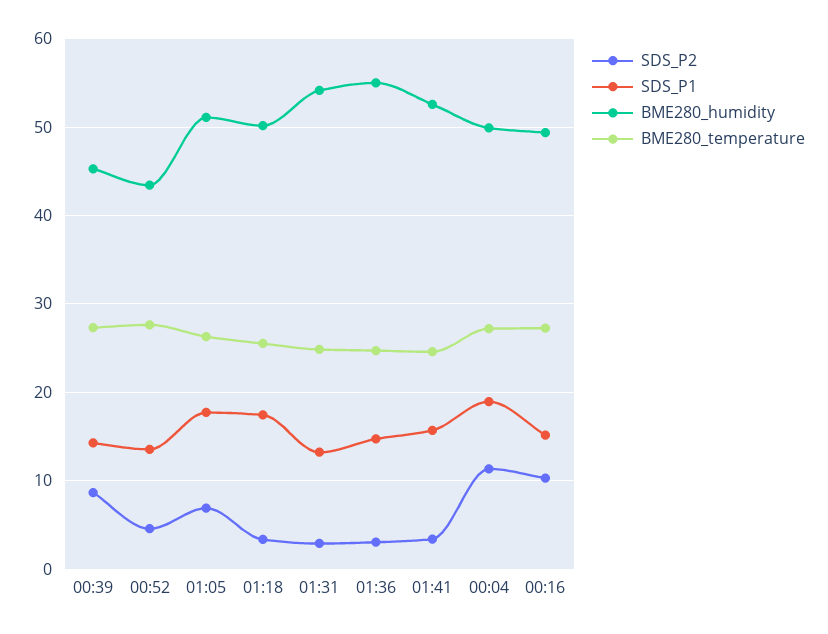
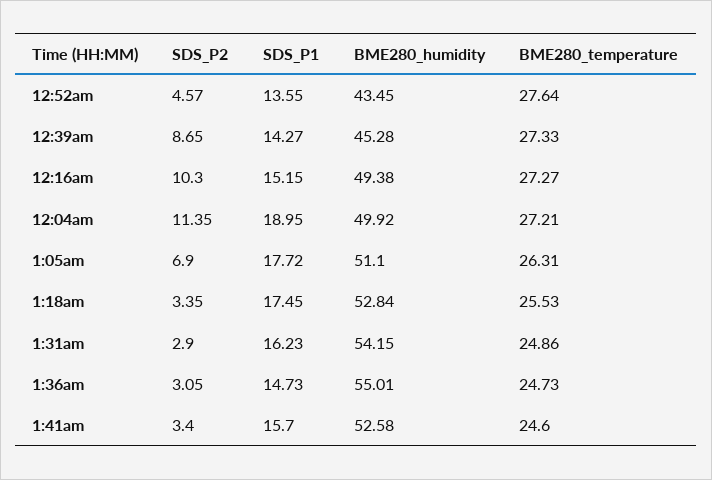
  {
    "SDS_P2": {
      "00:39": 8.65,
      "00:52": 4.57,
      "01:05": 6.9,
      "01:18": 3.35,
      "01:31": 2.9,
      "01:36": 3.05,
      "01:41": 3.4,
      "00:04": 11.35,
      "00:16": 10.3
    },
    "SDS_P1": {
      "00:39": 14.27,
      "00:52": 13.55,
      "01:05": 17.72,
      "01:18": 17.45,
-     "01:31": 13,
+     "01:31": 16.23,
      "01:36": 14.73,
      "01:41": 15.7,
      "00:04": 18.95,
      "00:16": 15.15
    },
    "BME280_humidity": {
      "00:39": 45.28,
      "00:52": 43.45,
      "01:05": 51.1,
-     "01:18": 50,
+     "01:18": 52.84,
      "01:31": 54.15,
      "01:36": 55.01,
      "01:41": 52.58,
      "00:04": 49.92,
      "00:16": 49.38
    },
    "BME280_temperature": {
      "00:39": 27.33,
      "00:52": 27.64,
      "01:05": 26.31,
      "01:18": 25.53,
      "01:31": 24.86,
      "01:36": 24.73,
      "01:41": 24.6,
      "00:04": 27.21,
      "00:16": 27.27
    }
  }

